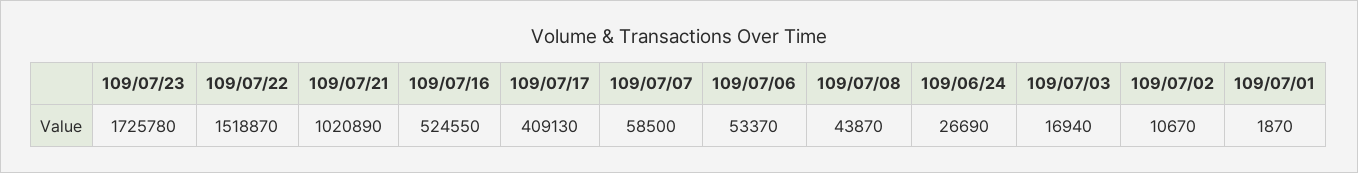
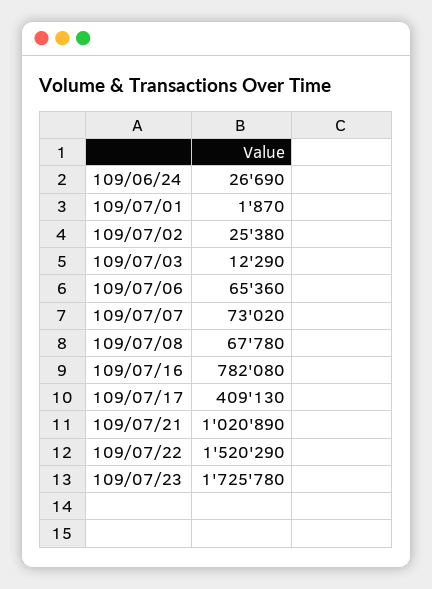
  {
    "109/07/23": 1725780,
-   "109/07/22": 1518870,
+   "109/07/22": 1520290,
    "109/07/21": 1020890,
-   "109/07/16": 524550,
+   "109/07/16": 782080,
    "109/07/17": 409130,
-   "109/07/07": 58500,
+   "109/07/07": 73020,
-   "109/07/06": 53370,
+   "109/07/06": 65360,
-   "109/07/08": 43870,
+   "109/07/08": 67780,
    "109/06/24": 26690,
-   "109/07/03": 16940,
+   "109/07/03": 12290,
-   "109/07/02": 10670,
+   "109/07/02": 25380,
    "109/07/01": 1870
  }

